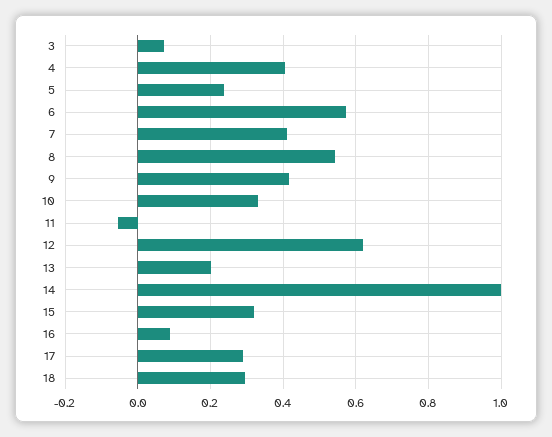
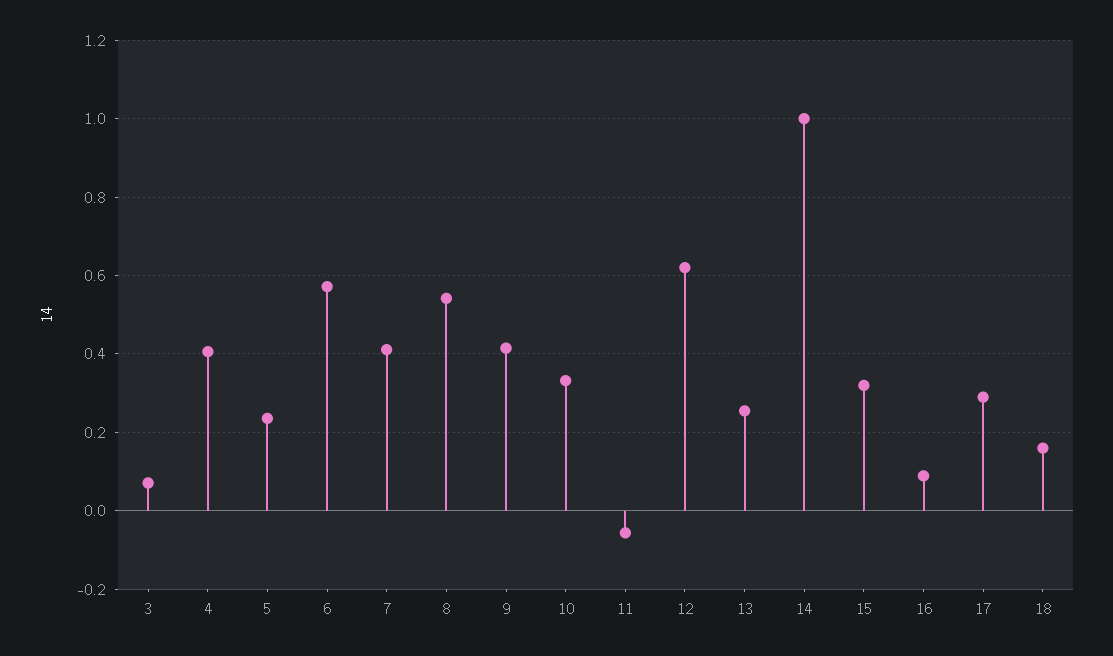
  {
    "3": 0.08,
    "4": 0.4,
    "5": 0.24,
    "6": 0.58,
    "7": 0.42,
    "8": 0.54,
    "9": 0.42,
    "10": 0.34,
    "11": -0.06,
    "12": 0.62,
-   "13": 0.2,
+   "13": 0.26,
    "14": 1,
    "15": 0.32,
    "16": 0.08,
    "17": 0.3,
-   "18": 0.3
+   "18": 0.16
  }

